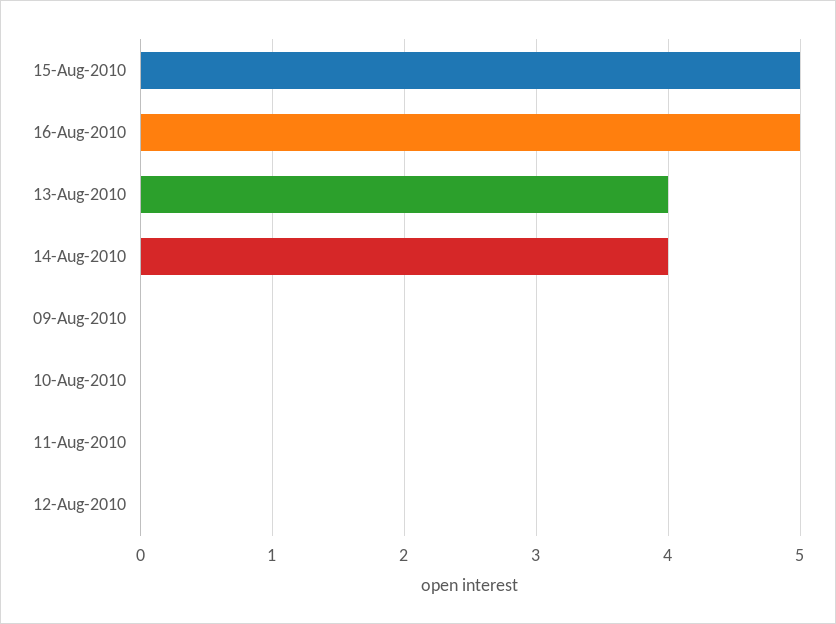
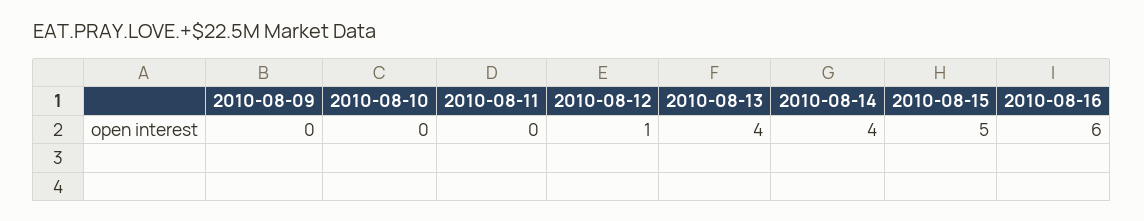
  {
    "15-Aug-2010": 5,
-   "16-Aug-2010": 5,
+   "16-Aug-2010": 6,
    "13-Aug-2010": 4,
    "14-Aug-2010": 4,
    "09-Aug-2010": 0,
    "10-Aug-2010": 0,
    "11-Aug-2010": 0,
-   "12-Aug-2010": 0
+   "12-Aug-2010": 1
  }

